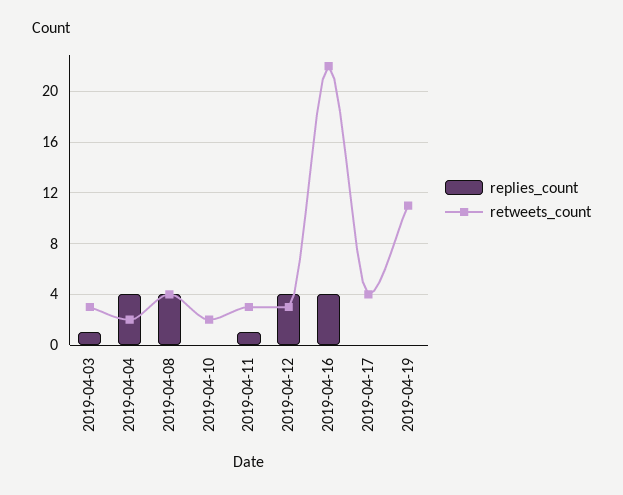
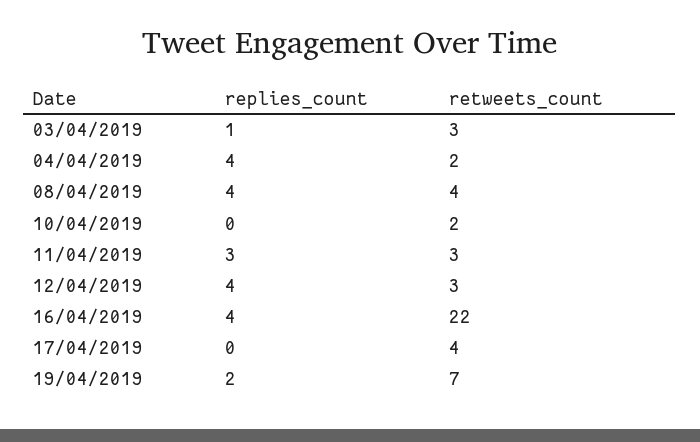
  {
    "replies_count": {
      "2019-04-03": 1,
      "2019-04-04": 4,
      "2019-04-08": 4,
      "2019-04-10": 0,
-     "2019-04-11": 1,
+     "2019-04-11": 3,
      "2019-04-12": 4,
      "2019-04-16": 4,
      "2019-04-17": 0,
-     "2019-04-19": 0
+     "2019-04-19": 2
    },
    "retweets_count": {
      "2019-04-03": 3,
      "2019-04-04": 2,
      "2019-04-08": 4,
      "2019-04-10": 2,
      "2019-04-11": 3,
      "2019-04-12": 3,
      "2019-04-16": 22,
      "2019-04-17": 4,
-     "2019-04-19": 11
+     "2019-04-19": 7
    }
  }

